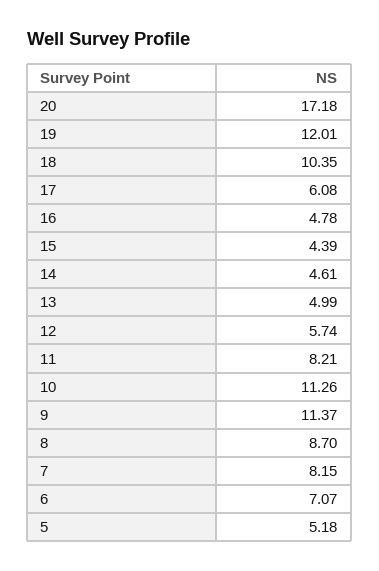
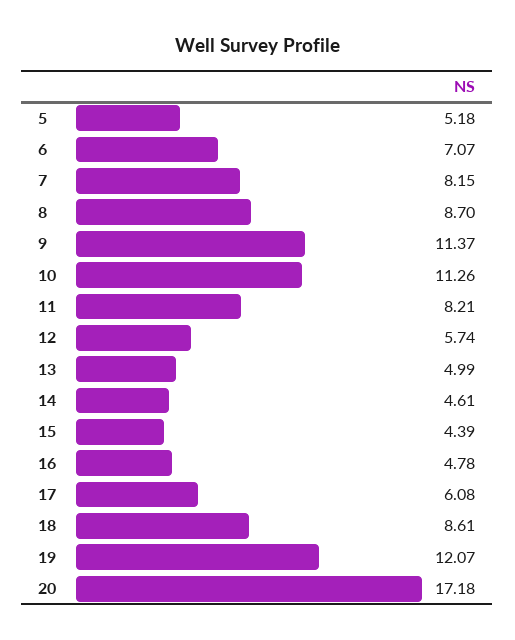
  {
    "20": 17.18,
-   "19": 12.01,
+   "19": 12.07,
-   "18": 10.35,
+   "18": 8.61,
    "17": 6.08,
    "16": 4.78,
    "15": 4.39,
    "14": 4.61,
    "13": 4.99,
    "12": 5.74,
    "11": 8.21,
    "10": 11.26,
    "9": 11.37,
    "8": 8.7,
    "7": 8.15,
    "6": 7.07,
    "5": 5.18
  }

